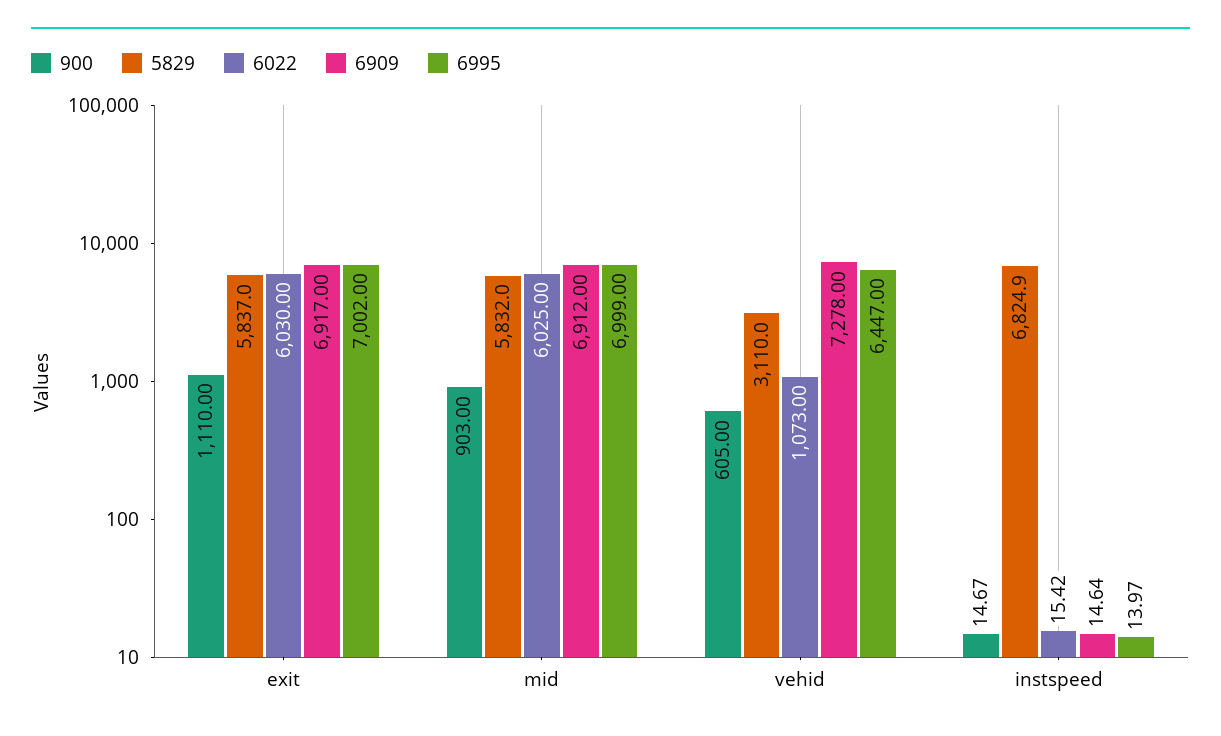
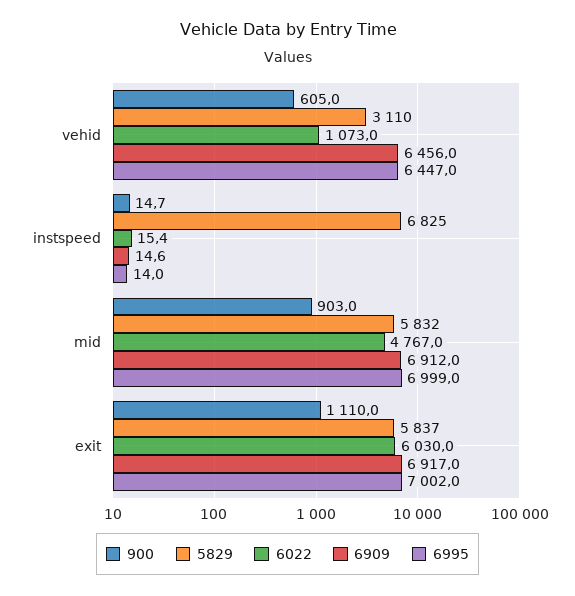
  {
    "900": {
      "exit": 1110,
      "mid": 903,
      "vehid": 605,
      "instspeed": 14.67
    },
    "5829": {
      "exit": 5837,
      "mid": 5832,
      "vehid": 3110,
      "instspeed": 6824.9
    },
    "6022": {
      "exit": 6030,
-     "mid": 6025,
+     "mid": 4767,
      "vehid": 1073,
      "instspeed": 15.42
    },
    "6909": {
      "exit": 6917,
      "mid": 6912,
-     "vehid": 7278,
+     "vehid": 6456,
      "instspeed": 14.64
    },
    "6995": {
      "exit": 7002,
      "mid": 6999,
      "vehid": 6447,
      "instspeed": 13.97
    }
  }

